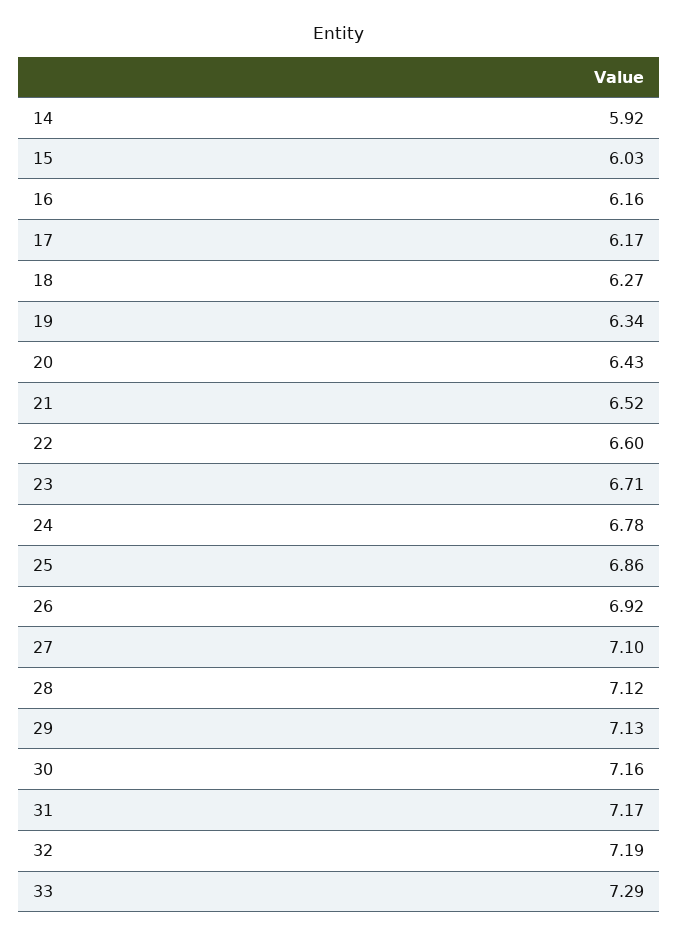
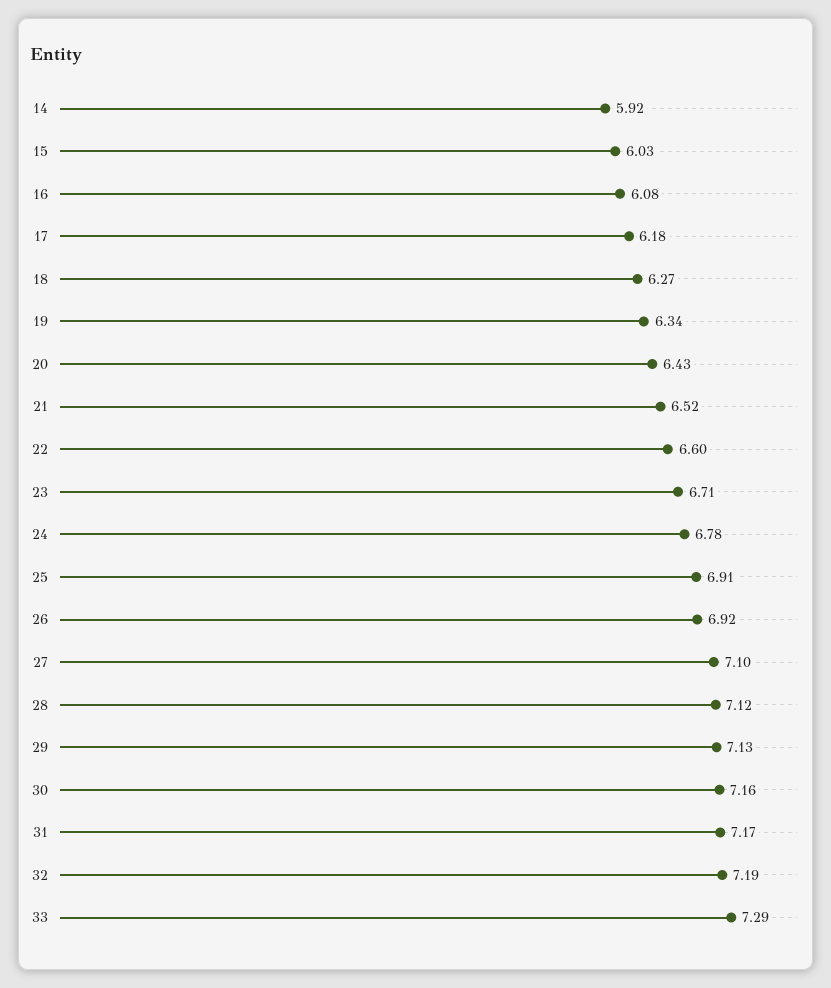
  {
    "14": 5.92,
    "15": 6.03,
-   "16": 6.16,
+   "16": 6.08,
-   "17": 6.17,
+   "17": 6.18,
    "18": 6.27,
    "19": 6.34,
    "20": 6.43,
    "21": 6.52,
    "22": 6.6,
    "23": 6.71,
    "24": 6.78,
-   "25": 6.86,
+   "25": 6.91,
    "26": 6.92,
    "27": 7.1,
    "28": 7.12,
    "29": 7.13,
    "30": 7.16,
    "31": 7.17,
    "32": 7.19,
    "33": 7.29
  }

